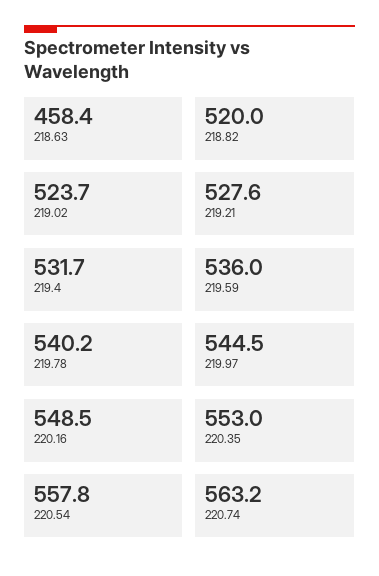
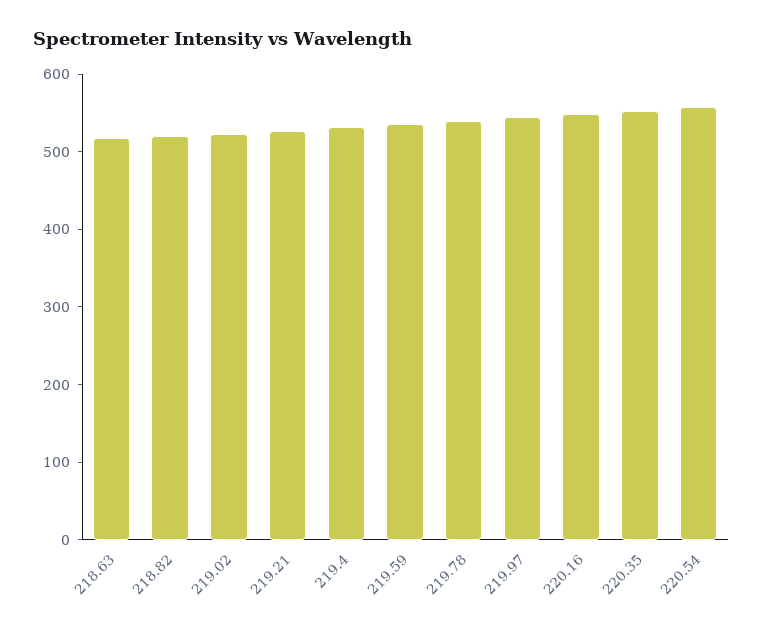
  {
-   "218.63": 458.4,
+   "218.63": 520,
    "218.82": 520,
    "219.02": 523.7,
    "219.21": 527.6,
    "219.4": 531.7,
    "219.59": 536,
    "219.78": 540.2,
    "219.97": 544.5,
    "220.16": 548.5,
    "220.35": 553,
-   "220.54": 557.8,
+   "220.54": 557.8
-   "220.74": 563.2
  }

